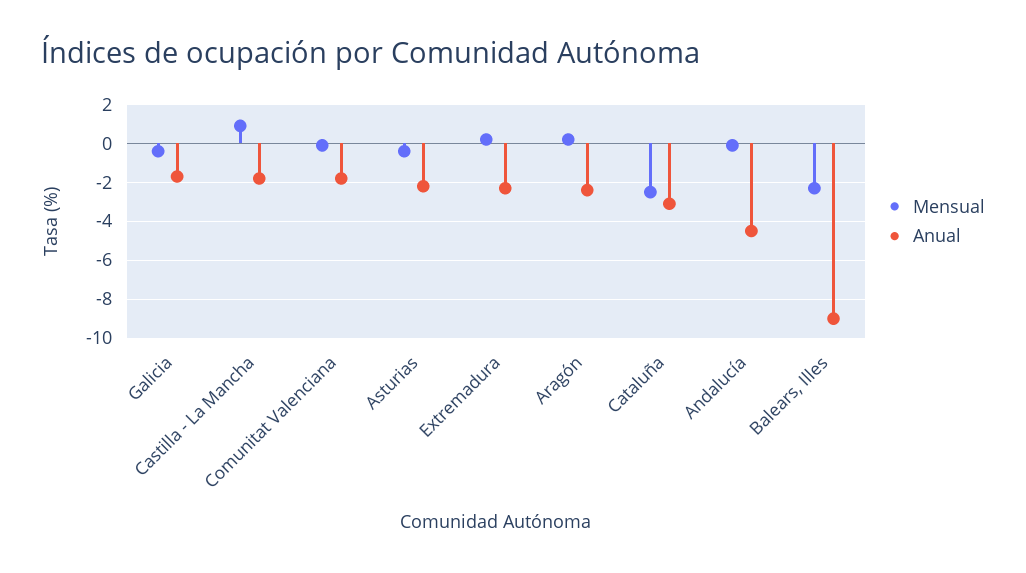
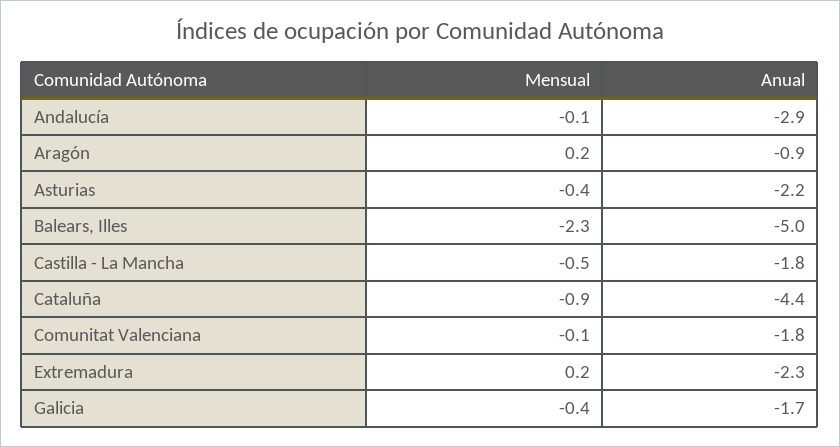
  {
    "Mensual": {
      "Galicia": -0.4,
-     "Castilla - La Mancha": 1,
+     "Castilla - La Mancha": -0.5,
      "Comunitat Valenciana": -0.1,
      "Asturias": -0.4,
      "Extremadura": 0.2,
      "Aragón": 0.2,
-     "Cataluña": -2.5,
+     "Cataluña": -0.9,
      "Andalucía": -0.1,
      "Balears, Illes": -2.3
    },
    "Anual": {
      "Galicia": -1.7,
      "Castilla - La Mancha": -1.8,
      "Comunitat Valenciana": -1.8,
      "Asturias": -2.2,
      "Extremadura": -2.3,
-     "Aragón": -2.5,
+     "Aragón": -0.9,
-     "Cataluña": -3,
+     "Cataluña": -4.4,
-     "Andalucía": -4.5,
+     "Andalucía": -2.9,
-     "Balears, Illes": -9
+     "Balears, Illes": -5
    }
  }

